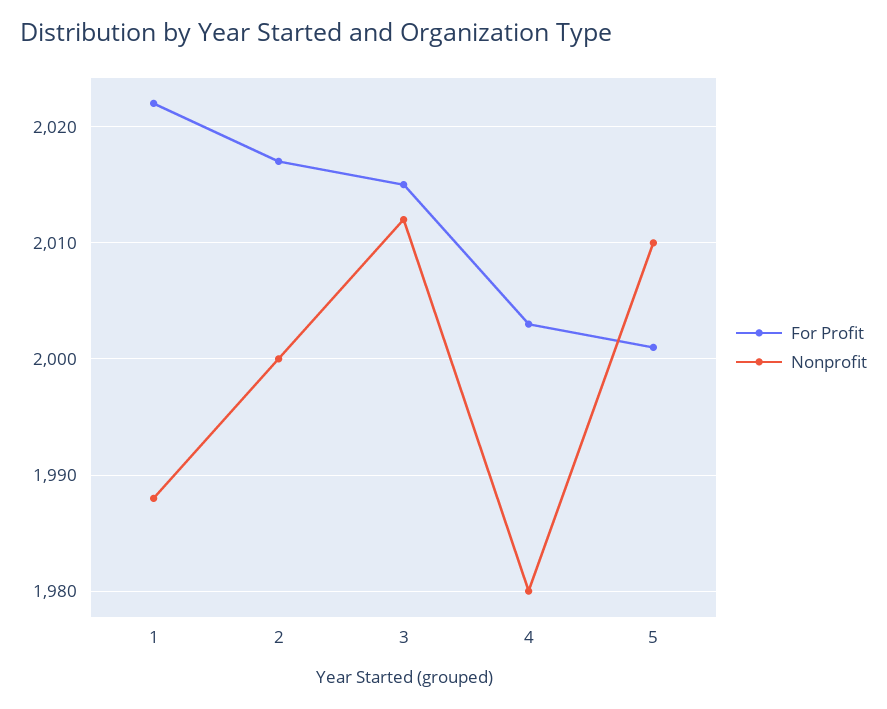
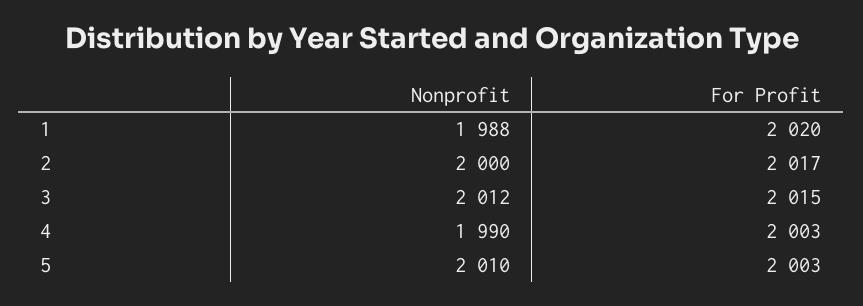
  {
    "For Profit": {
-     "1": 2022,
+     "1": 2020,
      "2": 2017,
      "3": 2015,
      "4": 2003,
-     "5": 2001
+     "5": 2003
    },
    "Nonprofit": {
      "1": 1988,
      "2": 2000,
      "3": 2012,
-     "4": 1980,
+     "4": 1990,
      "5": 2010
    }
  }

